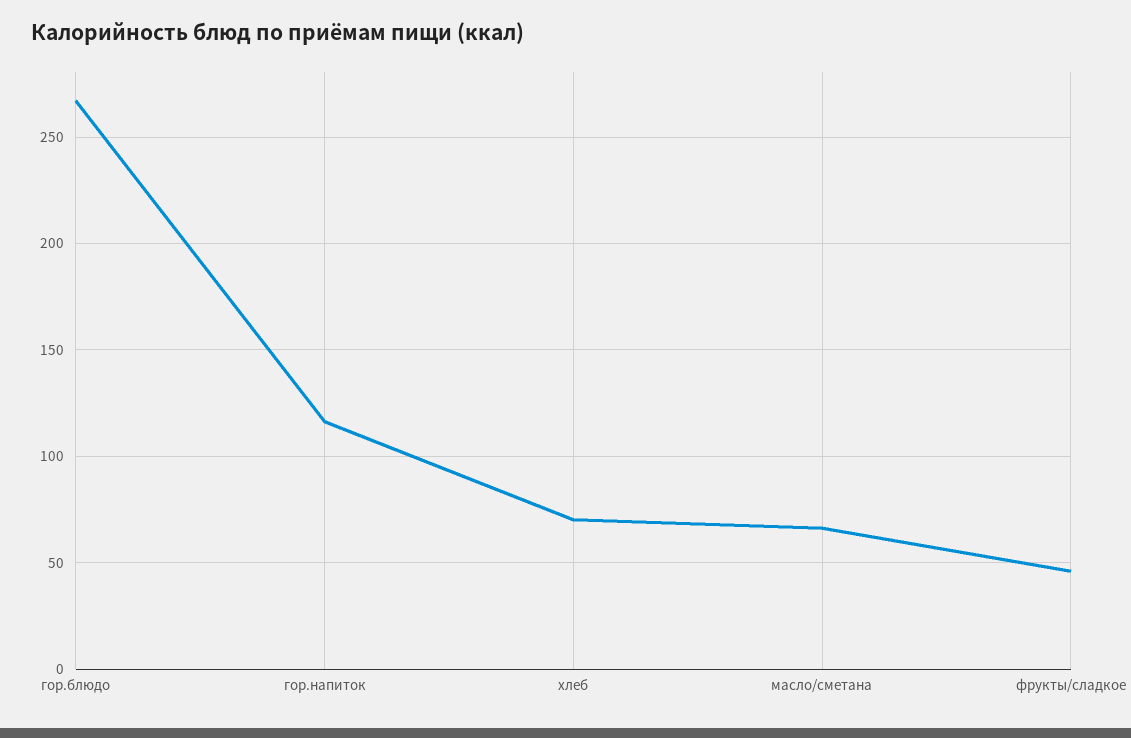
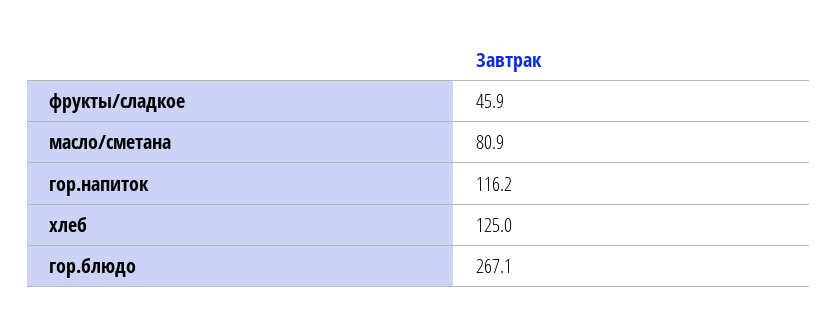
  {
    "гор.блюдо": 267.1,
    "гор.напиток": 116.2,
-   "хлеб": 70,
+   "хлеб": 125,
-   "масло/сметана": 65,
+   "масло/сметана": 80.9,
    "фрукты/сладкое": 45.9
  }

